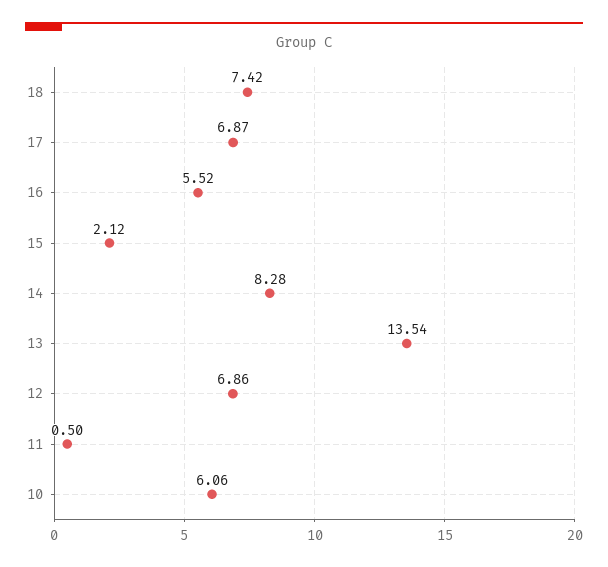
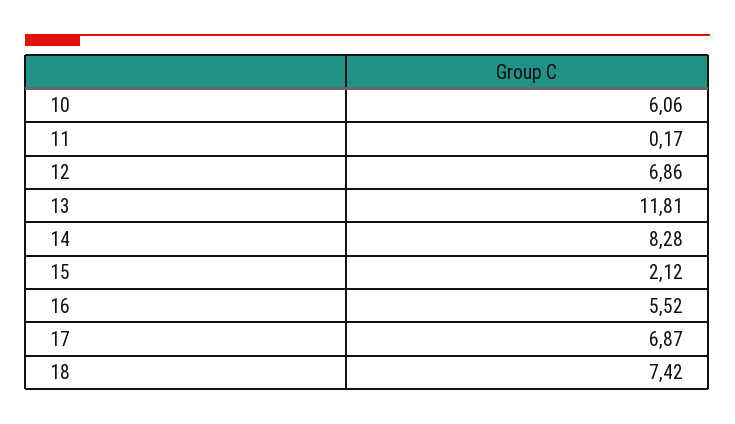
  {
    "18": 7.42,
    "17": 6.87,
    "16": 5.52,
    "15": 2.12,
    "14": 8.28,
-   "13": 13.54,
+   "13": 11.81,
    "12": 6.86,
-   "11": 0.5,
+   "11": 0.17,
    "10": 6.06
  }

